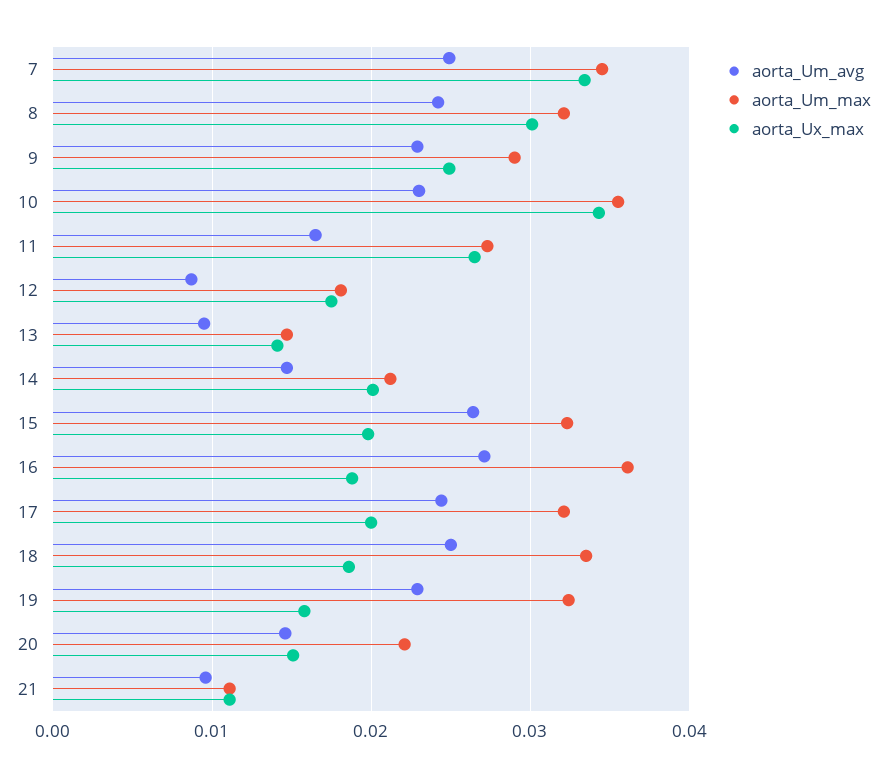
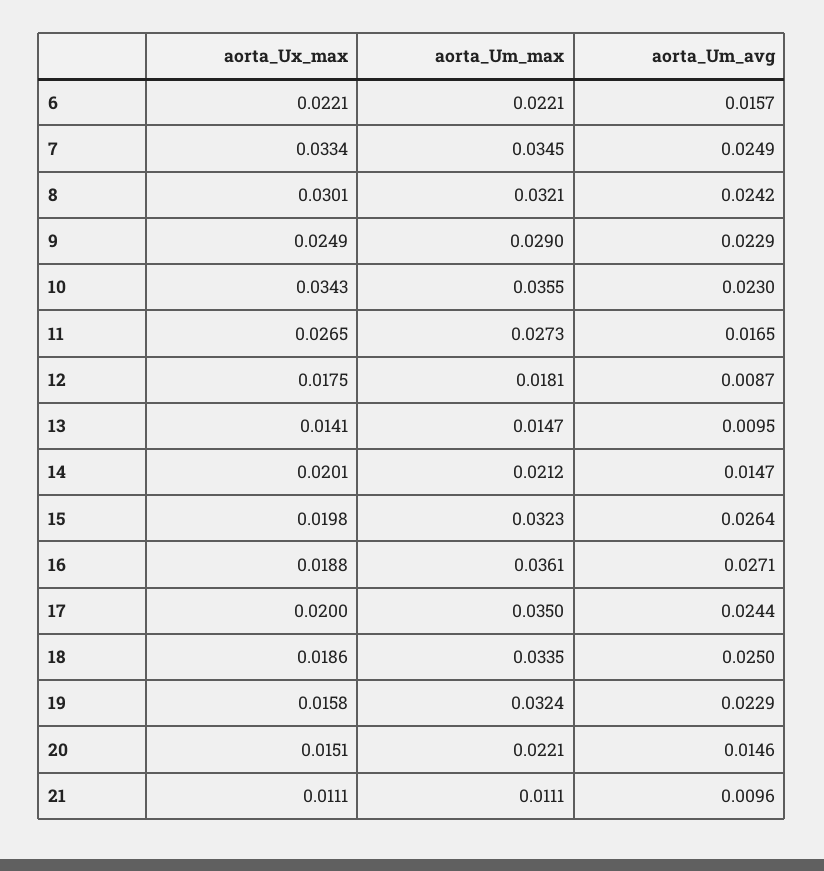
  {
    "aorta_Um_avg": {
      "7": 0.0249,
      "8": 0.0242,
      "9": 0.0229,
      "10": 0.023,
      "11": 0.0165,
      "12": 0.0087,
      "13": 0.0095,
      "14": 0.0147,
      "15": 0.0264,
      "16": 0.0271,
      "17": 0.0244,
      "18": 0.025,
      "19": 0.0229,
      "20": 0.0146,
-     "21": 0.0096
+     "21": 0.0096,
+     "6": 0.0157
    },
    "aorta_Um_max": {
      "7": 0.0345,
      "8": 0.0321,
      "9": 0.029,
      "10": 0.0355,
      "11": 0.0273,
      "12": 0.0181,
      "13": 0.0147,
      "14": 0.0212,
      "15": 0.0323,
      "16": 0.0361,
-     "17": 0.032,
+     "17": 0.035,
      "18": 0.0335,
      "19": 0.0324,
      "20": 0.0221,
-     "21": 0.0111
+     "21": 0.0111,
+     "6": 0.0221
    },
    "aorta_Ux_max": {
      "7": 0.0334,
      "8": 0.0301,
      "9": 0.0249,
      "10": 0.0343,
      "11": 0.0265,
      "12": 0.0175,
      "13": 0.0141,
      "14": 0.0201,
      "15": 0.0198,
      "16": 0.0188,
      "17": 0.02,
      "18": 0.0186,
      "19": 0.0158,
      "20": 0.0151,
-     "21": 0.0111
+     "21": 0.0111,
+     "6": 0.0221
    }
  }

